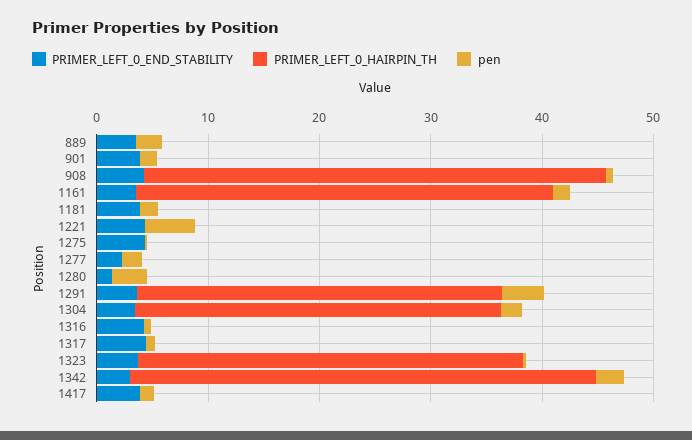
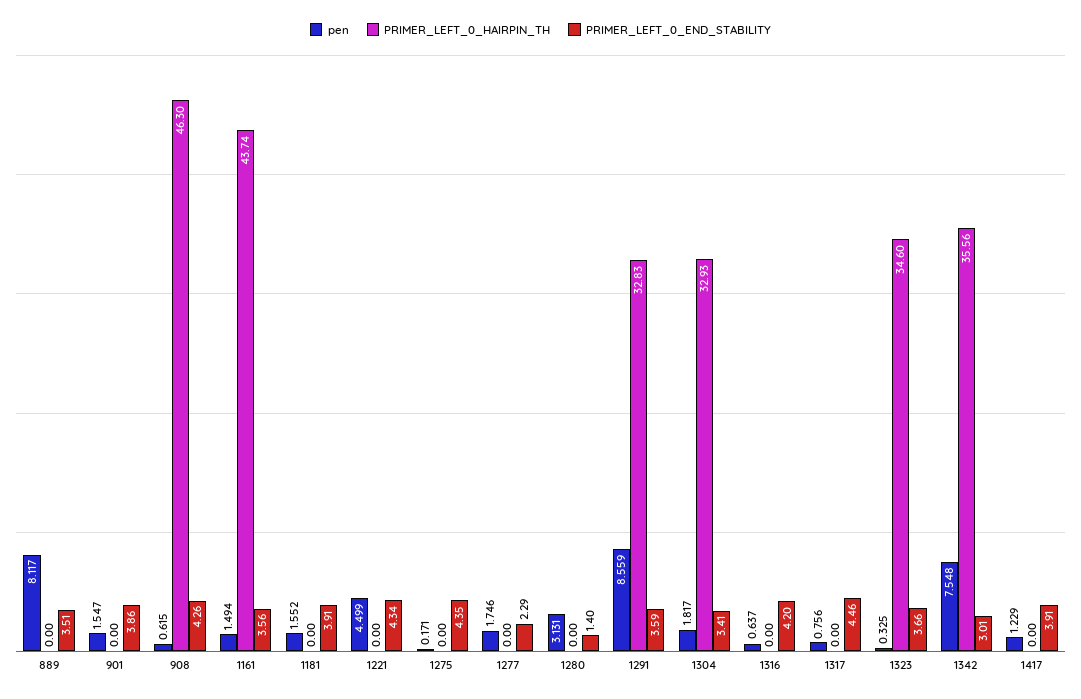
  {
    "PRIMER_LEFT_0_END_STABILITY": {
      "889": 3.51,
      "901": 3.86,
      "908": 4.26,
      "1161": 3.56,
      "1181": 3.91,
      "1221": 4.34,
      "1275": 4.35,
      "1277": 2.29,
      "1280": 1.4,
      "1291": 3.59,
      "1304": 3.41,
      "1316": 4.2,
      "1317": 4.46,
      "1323": 3.66,
      "1342": 3.01,
      "1417": 3.91
    },
    "PRIMER_LEFT_0_HAIRPIN_TH": {
      "889": 0,
      "901": 0,
-     "908": 42,
+     "908": 46.3,
-     "1161": 38,
+     "1161": 43.74,
      "1181": 0,
      "1221": 0,
      "1275": 0,
      "1277": 0,
      "1280": 0,
      "1291": 32.83,
      "1304": 32.93,
      "1316": 0,
      "1317": 0,
      "1323": 34.6,
-     "1342": 42,
+     "1342": 35.56,
      "1417": 0
    },
    "pen": {
-     "889": 2,
+     "889": 8.117,
      "901": 1.547,
      "908": 0.615,
      "1161": 1.494,
      "1181": 1.552,
      "1221": 4.499,
      "1275": 0.171,
      "1277": 1.746,
      "1280": 3.131,
-     "1291": 4,
+     "1291": 8.559,
      "1304": 1.817,
      "1316": 0.637,
      "1317": 0.756,
      "1323": 0.325,
-     "1342": 2,
+     "1342": 7.548,
      "1417": 1.229
    }
  }

